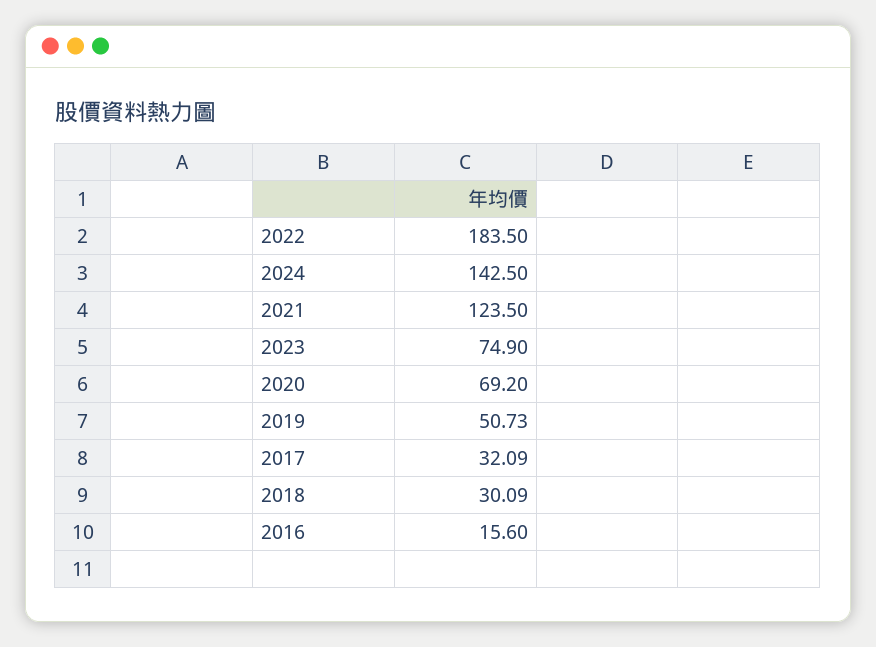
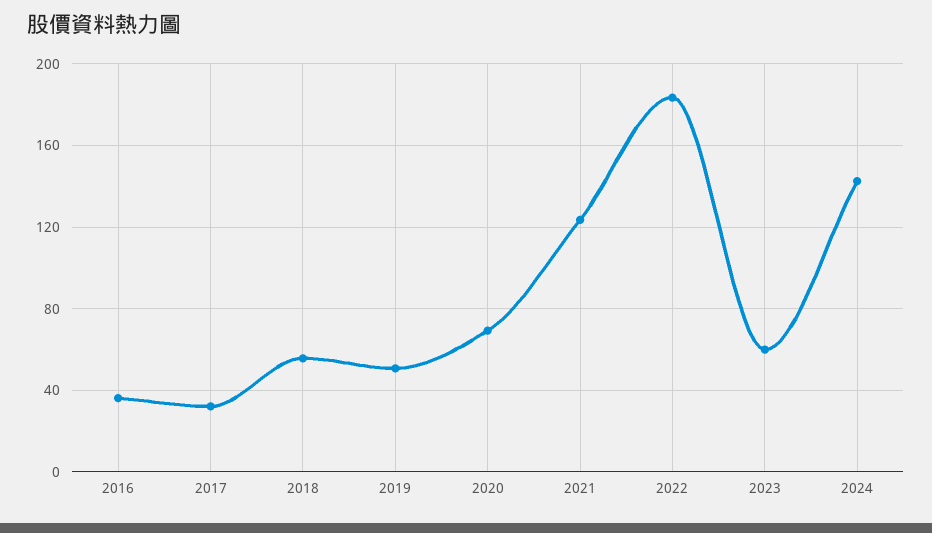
  {
    "2022": 183.5,
    "2024": 142.5,
    "2021": 123.5,
-   "2023": 74.9,
+   "2023": 60,
    "2020": 69.2,
    "2019": 50.73,
    "2017": 32.09,
-   "2018": 30.09,
+   "2018": 55,
-   "2016": 15.6
+   "2016": 35
  }

